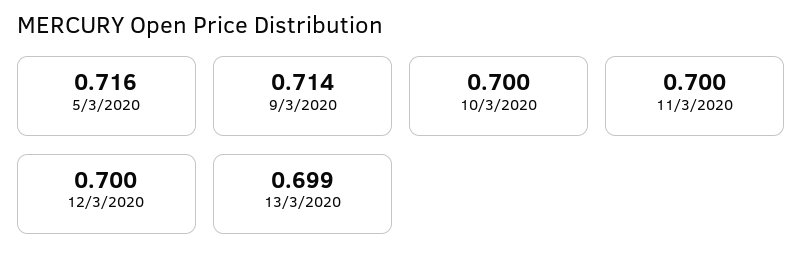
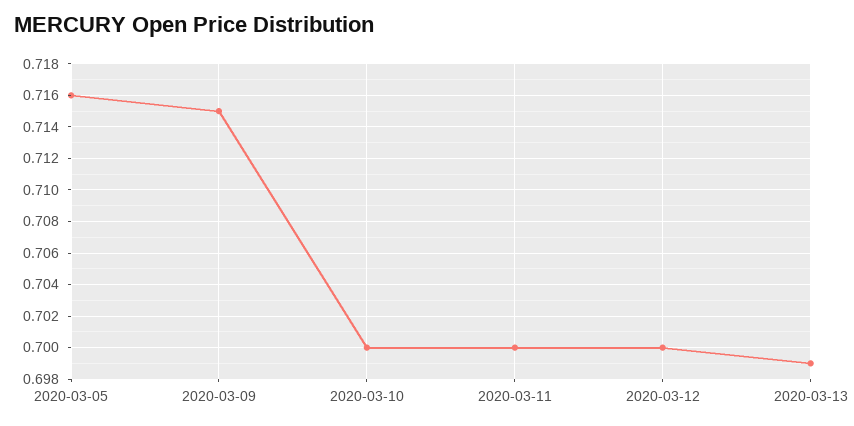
  {
    "5/3/2020": 0.716,
-   "9/3/2020": 0.714,
+   "9/3/2020": 0.715,
    "10/3/2020": 0.7,
    "11/3/2020": 0.7,
    "12/3/2020": 0.7,
    "13/3/2020": 0.699
  }

